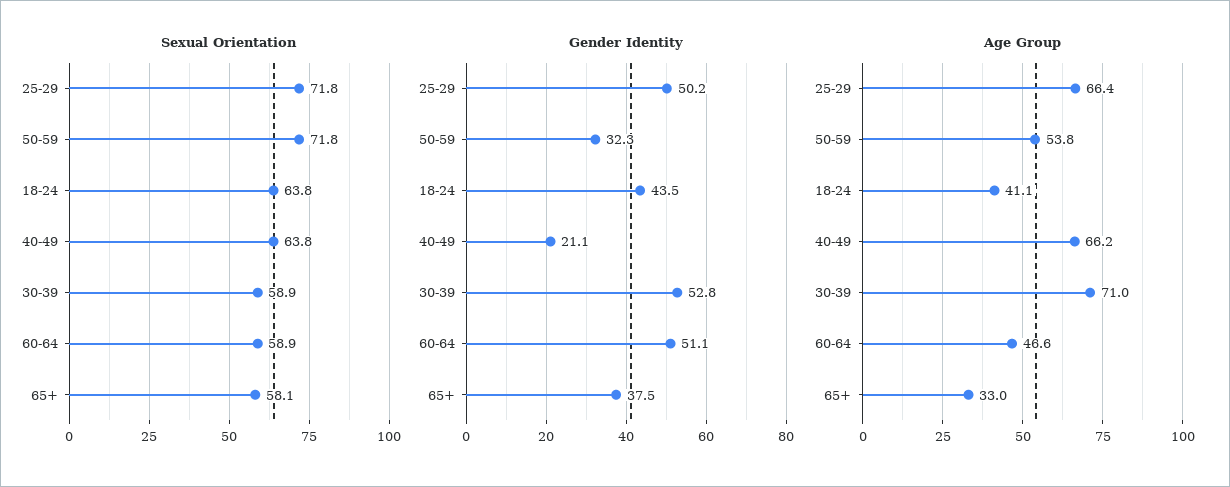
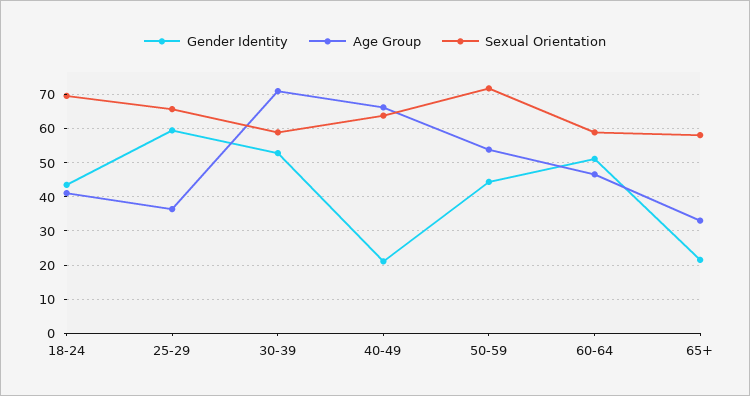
  {
    "Sexual Orientation": {
-     "25-29": 71.8,
+     "25-29": 66,
      "50-59": 71.8,
-     "18-24": 63.8,
+     "18-24": 70,
      "40-49": 63.8,
      "30-39": 58.9,
      "60-64": 58.9,
      "65+": 58.1
    },
    "Gender Identity": {
-     "25-29": 50.2,
+     "25-29": 60,
-     "50-59": 32.3,
+     "50-59": 44,
      "18-24": 43.5,
      "40-49": 21.1,
      "30-39": 52.8,
      "60-64": 51.1,
-     "65+": 37.5
+     "65+": 22
    },
    "Age Group": {
-     "25-29": 66.4,
+     "25-29": 36,
      "50-59": 53.8,
      "18-24": 41.1,
      "40-49": 66.2,
      "30-39": 71,
      "60-64": 46.6,
      "65+": 33
    }
  }

